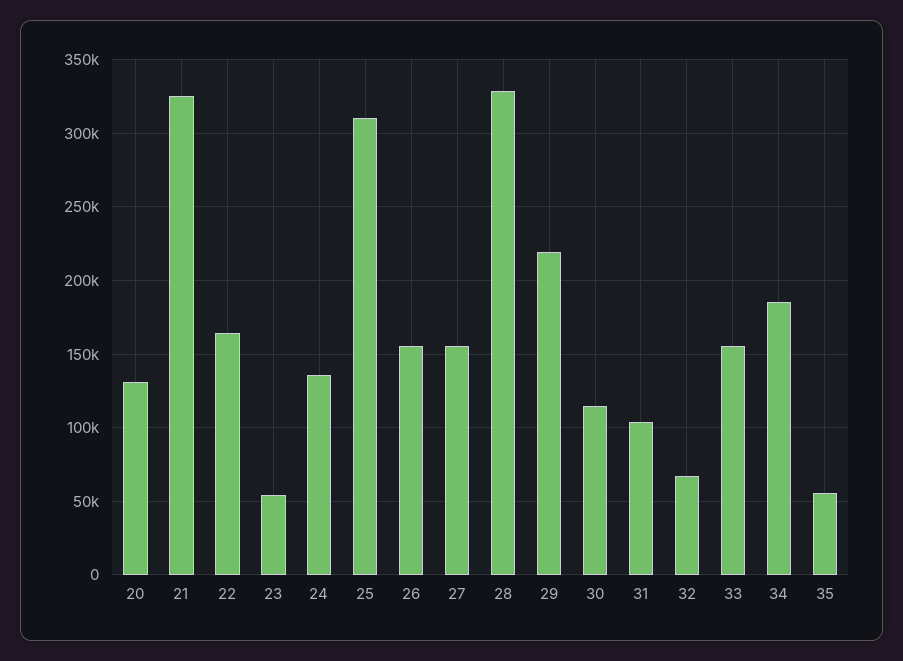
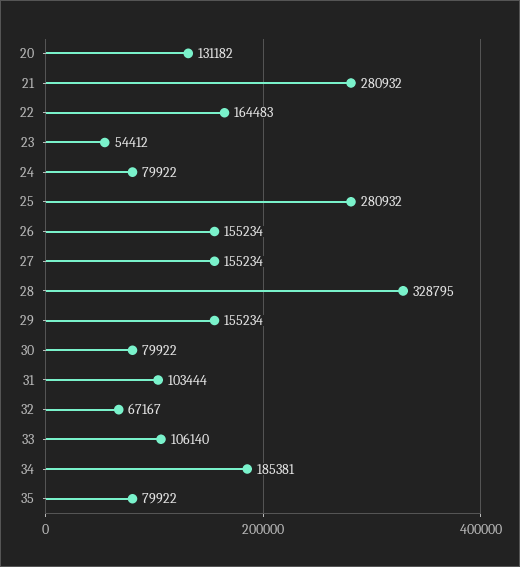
  {
    "20": 131182,
-   "21": 325000,
+   "21": 280932,
    "22": 164483,
    "23": 54412,
-   "24": 135000,
+   "24": 79922,
-   "25": 310000,
+   "25": 280932,
    "26": 155234,
    "27": 155234,
    "28": 328795,
-   "29": 220000,
+   "29": 155234,
-   "30": 115000,
+   "30": 79922,
    "31": 103444,
    "32": 67167,
-   "33": 155000,
+   "33": 106140,
    "34": 185381,
-   "35": 55000
+   "35": 79922
  }

